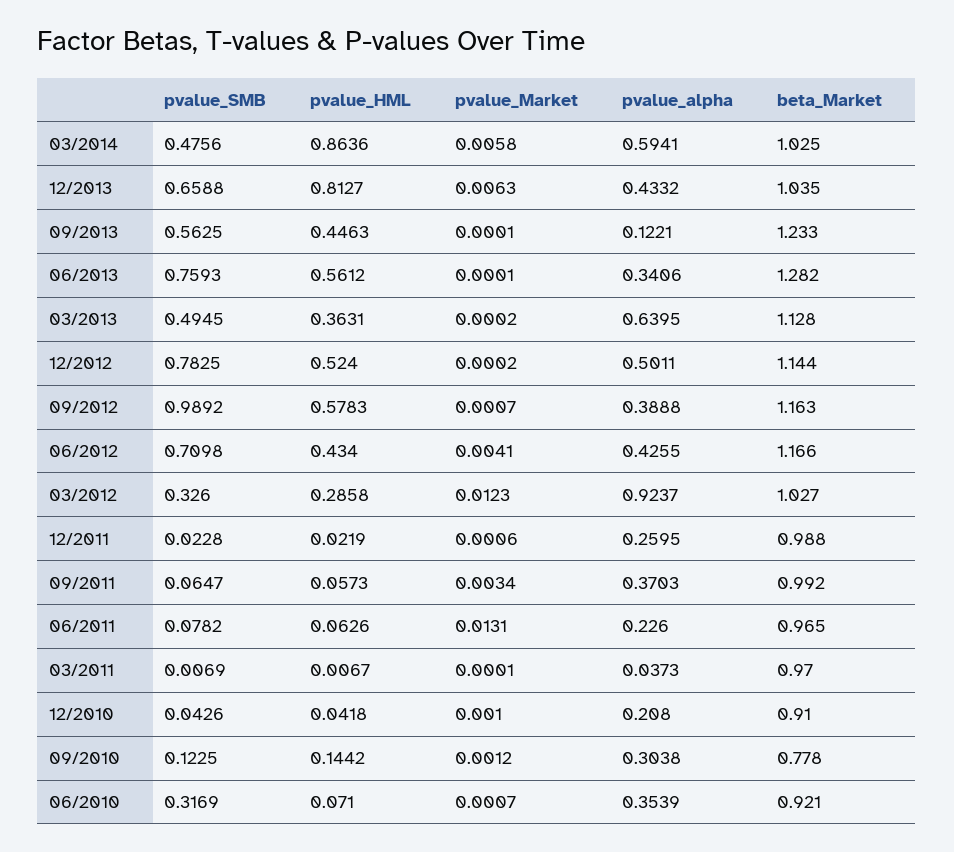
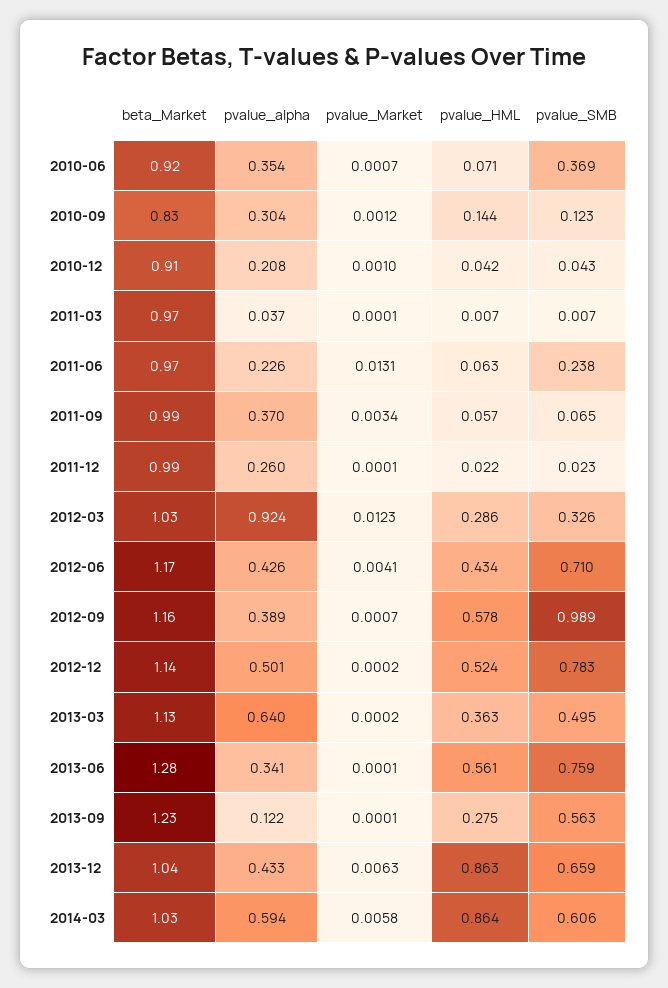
  {
    "pvalue_SMB": {
-     "03/2014": 0.4756,
+     "03/2014": 0.606,
      "12/2013": 0.6588,
      "09/2013": 0.5625,
      "06/2013": 0.7593,
      "03/2013": 0.4945,
      "12/2012": 0.7825,
      "09/2012": 0.9892,
      "06/2012": 0.7098,
      "03/2012": 0.326,
      "12/2011": 0.0228,
      "09/2011": 0.0647,
-     "06/2011": 0.0782,
+     "06/2011": 0.238,
      "03/2011": 0.0069,
      "12/2010": 0.0426,
      "09/2010": 0.1225,
-     "06/2010": 0.3169
+     "06/2010": 0.369
    },
    "pvalue_HML": {
      "03/2014": 0.8636,
-     "12/2013": 0.8127,
+     "12/2013": 0.863,
-     "09/2013": 0.4463,
+     "09/2013": 0.275,
      "06/2013": 0.5612,
      "03/2013": 0.3631,
      "12/2012": 0.524,
      "09/2012": 0.5783,
      "06/2012": 0.434,
      "03/2012": 0.2858,
      "12/2011": 0.0219,
      "09/2011": 0.0573,
      "06/2011": 0.0626,
      "03/2011": 0.0067,
      "12/2010": 0.0418,
      "09/2010": 0.1442,
      "06/2010": 0.071
    },
    "pvalue_Market": {
      "03/2014": 0.0058,
      "12/2013": 0.0063,
      "09/2013": 0.0001,
      "06/2013": 0.0001,
      "03/2013": 0.0002,
      "12/2012": 0.0002,
      "09/2012": 0.0007,
      "06/2012": 0.0041,
      "03/2012": 0.0123,
-     "12/2011": 0.0006,
+     "12/2011": 0.0001,
      "09/2011": 0.0034,
      "06/2011": 0.0131,
      "03/2011": 0.0001,
      "12/2010": 0.001,
      "09/2010": 0.0012,
      "06/2010": 0.0007
    },
    "pvalue_alpha": {
      "03/2014": 0.5941,
      "12/2013": 0.4332,
      "09/2013": 0.1221,
      "06/2013": 0.3406,
      "03/2013": 0.6395,
      "12/2012": 0.5011,
      "09/2012": 0.3888,
      "06/2012": 0.4255,
      "03/2012": 0.9237,
      "12/2011": 0.2595,
      "09/2011": 0.3703,
      "06/2011": 0.226,
      "03/2011": 0.0373,
      "12/2010": 0.208,
      "09/2010": 0.3038,
      "06/2010": 0.3539
    },
    "beta_Market": {
      "03/2014": 1.025,
      "12/2013": 1.035,
      "09/2013": 1.233,
      "06/2013": 1.282,
      "03/2013": 1.128,
      "12/2012": 1.144,
      "09/2012": 1.163,
      "06/2012": 1.166,
      "03/2012": 1.027,
      "12/2011": 0.988,
      "09/2011": 0.992,
      "06/2011": 0.965,
      "03/2011": 0.97,
      "12/2010": 0.91,
-     "09/2010": 0.778,
+     "09/2010": 0.83,
      "06/2010": 0.921
    }
  }

